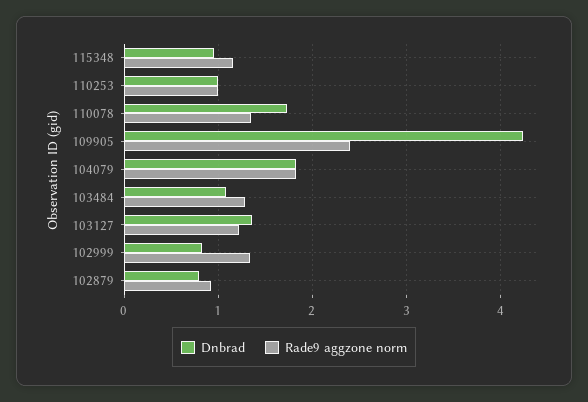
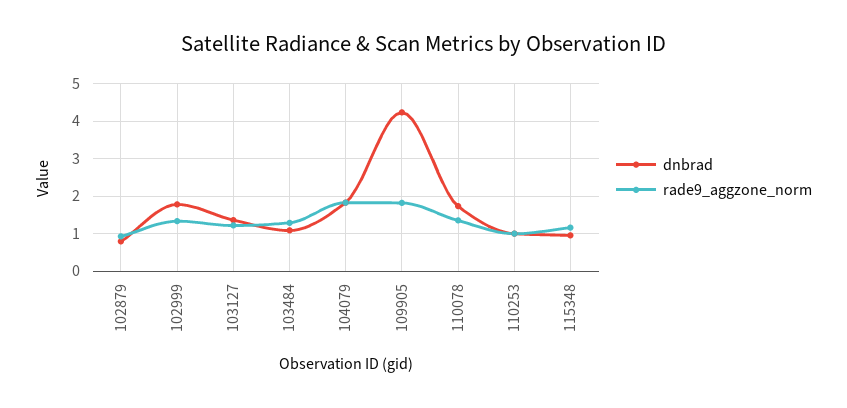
  {
    "Dnbrad": {
      "115348": 1,
      "110253": 1,
      "110078": 1.7,
      "109905": 4.2,
      "104079": 1.8,
      "103484": 1.1,
      "103127": 1.4,
-     "102999": 0.8,
+     "102999": 1.8,
      "102879": 0.8
    },
    "Rade9 aggzone norm": {
      "115348": 1.2,
      "110253": 1,
      "110078": 1.3,
-     "109905": 2.4,
+     "109905": 1.8,
      "104079": 1.8,
      "103484": 1.3,
      "103127": 1.2,
      "102999": 1.3,
      "102879": 0.9
    }
  }

